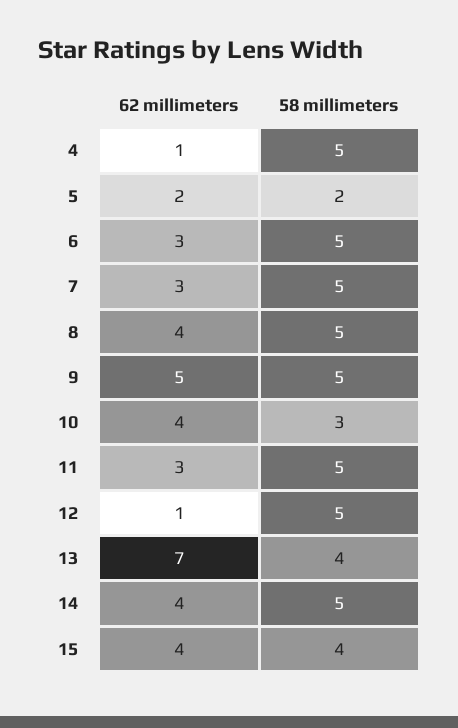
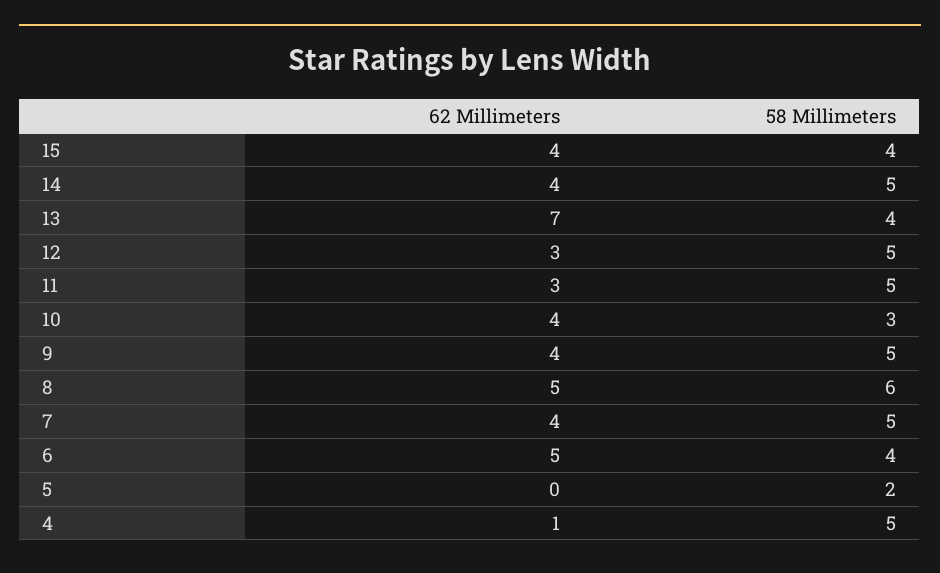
  {
    "62 millimeters": {
      "4": 1,
-     "5": 2,
+     "5": 0,
-     "6": 3,
+     "6": 5,
-     "7": 3,
+     "7": 4,
-     "8": 4,
+     "8": 5,
-     "9": 5,
+     "9": 4,
      "10": 4,
      "11": 3,
-     "12": 1,
+     "12": 3,
      "13": 7,
      "14": 4,
      "15": 4
    },
    "58 millimeters": {
      "4": 5,
      "5": 2,
-     "6": 5,
+     "6": 4,
      "7": 5,
-     "8": 5,
+     "8": 6,
      "9": 5,
      "10": 3,
      "11": 5,
      "12": 5,
      "13": 4,
      "14": 5,
      "15": 4
    }
  }

